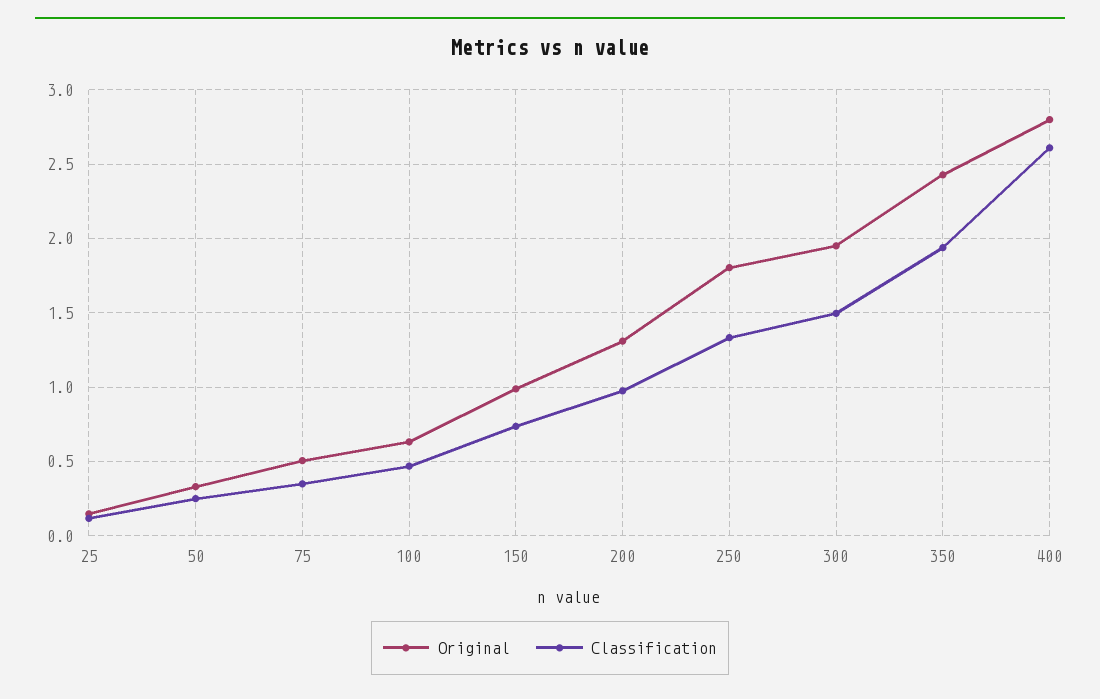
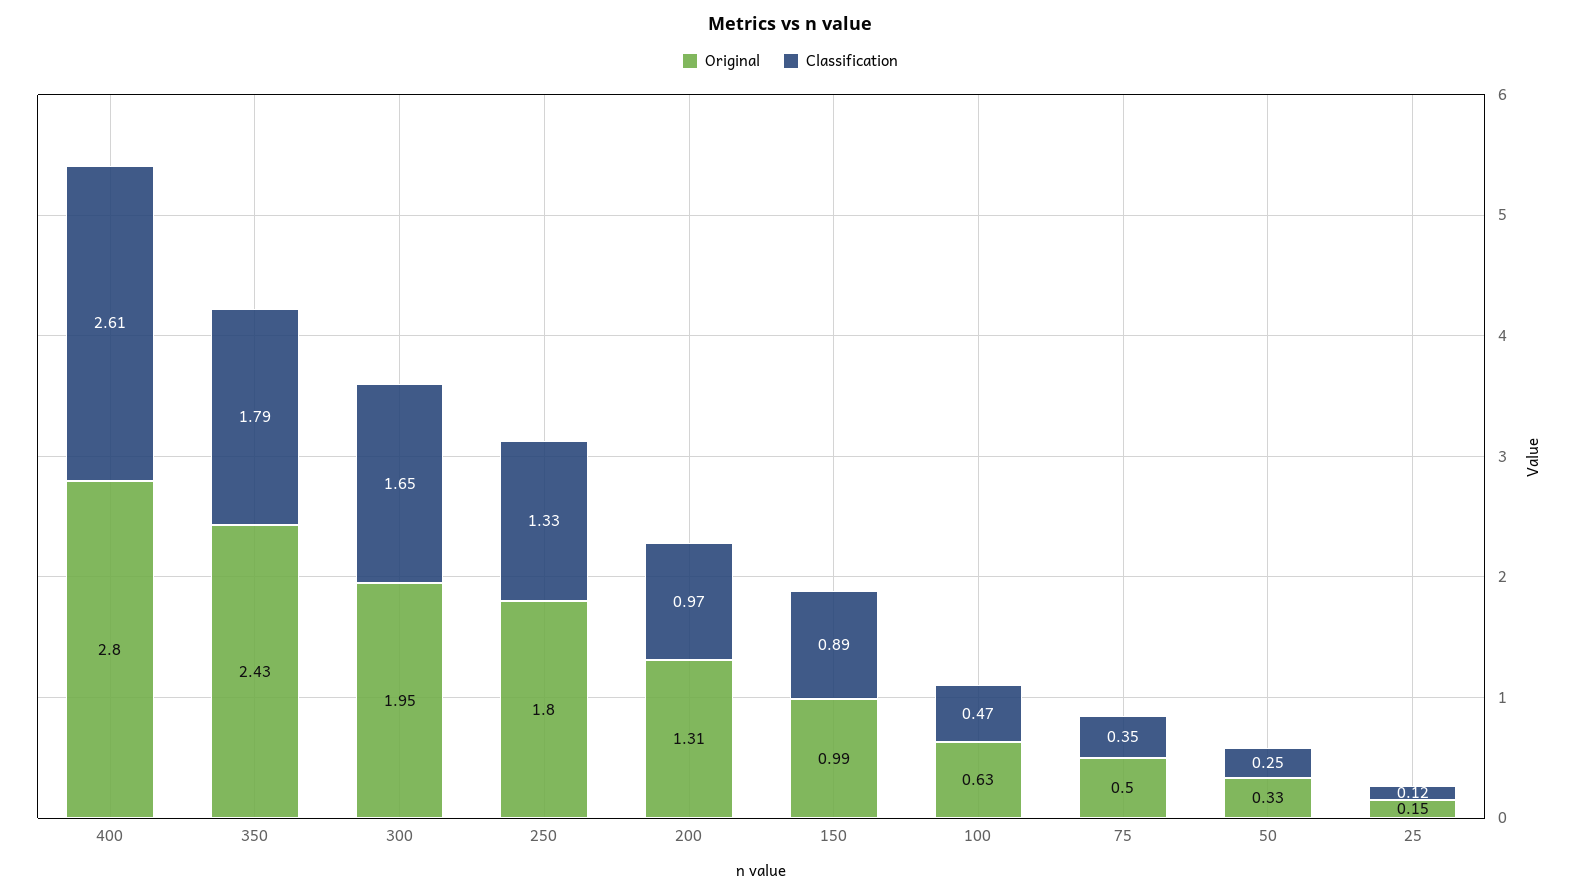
  {
    "Original": {
      "25": 0.15,
      "50": 0.33,
      "75": 0.5,
      "100": 0.63,
      "150": 0.99,
      "200": 1.31,
      "250": 1.8,
      "300": 1.95,
      "350": 2.43,
      "400": 2.8
    },
    "Classification": {
      "25": 0.12,
      "50": 0.25,
      "75": 0.35,
      "100": 0.47,
-     "150": 0.75,
+     "150": 0.89,
      "200": 0.97,
      "250": 1.33,
-     "300": 1.5,
+     "300": 1.65,
-     "350": 1.95,
+     "350": 1.79,
      "400": 2.61
    }
  }

